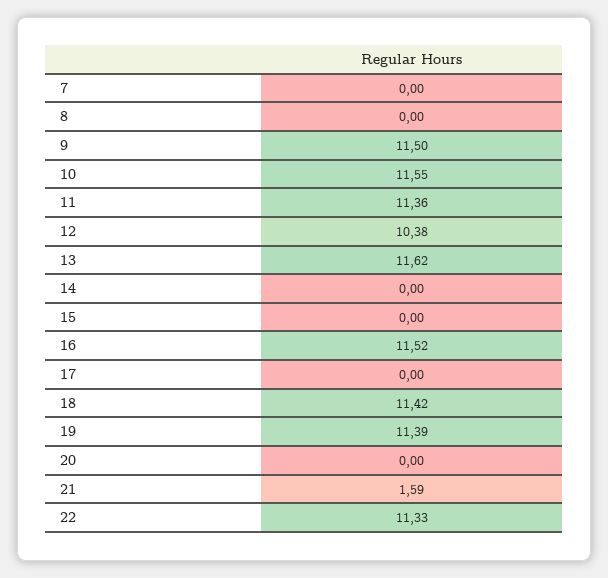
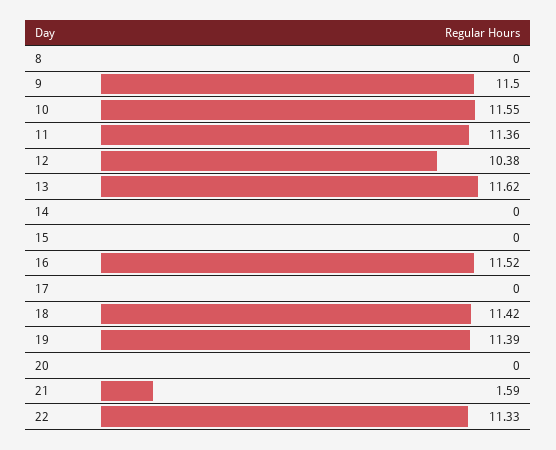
  {
-   "7": 0,
    "8": 0,
    "9": 11.5,
    "10": 11.55,
    "11": 11.36,
    "12": 10.38,
    "13": 11.62,
    "14": 0,
    "15": 0,
    "16": 11.52,
    "17": 0,
    "18": 11.42,
    "19": 11.39,
    "20": 0,
    "21": 1.59,
    "22": 11.33
  }

